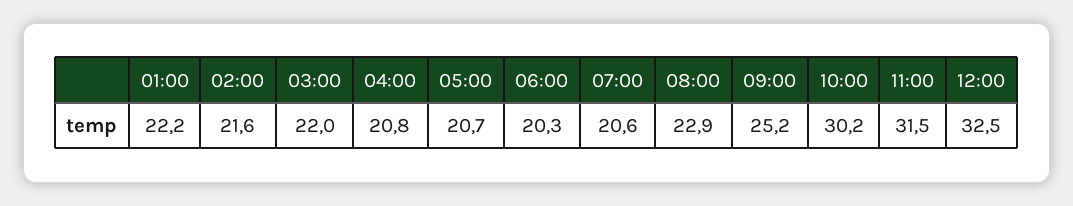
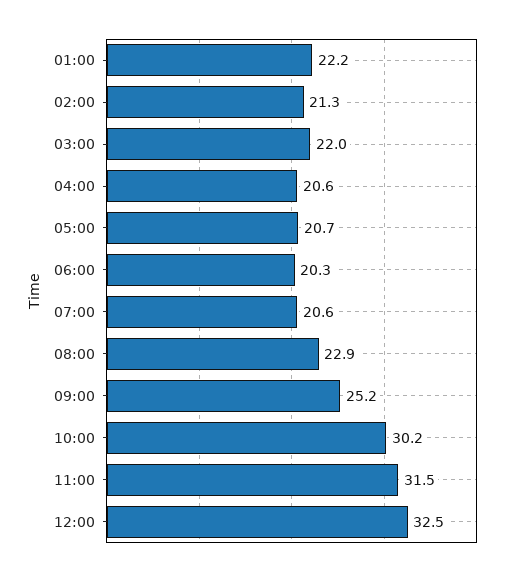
  {
    "01:00": 22.2,
-   "02:00": 21.6,
+   "02:00": 21.3,
    "03:00": 22,
-   "04:00": 20.8,
+   "04:00": 20.6,
    "05:00": 20.7,
    "06:00": 20.3,
    "07:00": 20.6,
    "08:00": 22.9,
    "09:00": 25.2,
    "10:00": 30.2,
    "11:00": 31.5,
    "12:00": 32.5
  }

